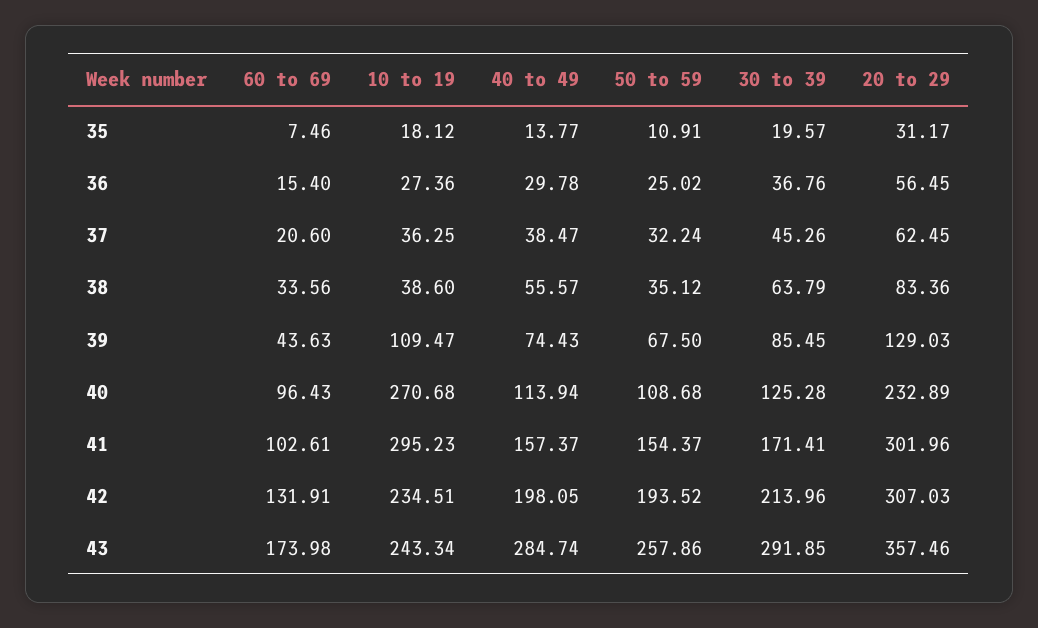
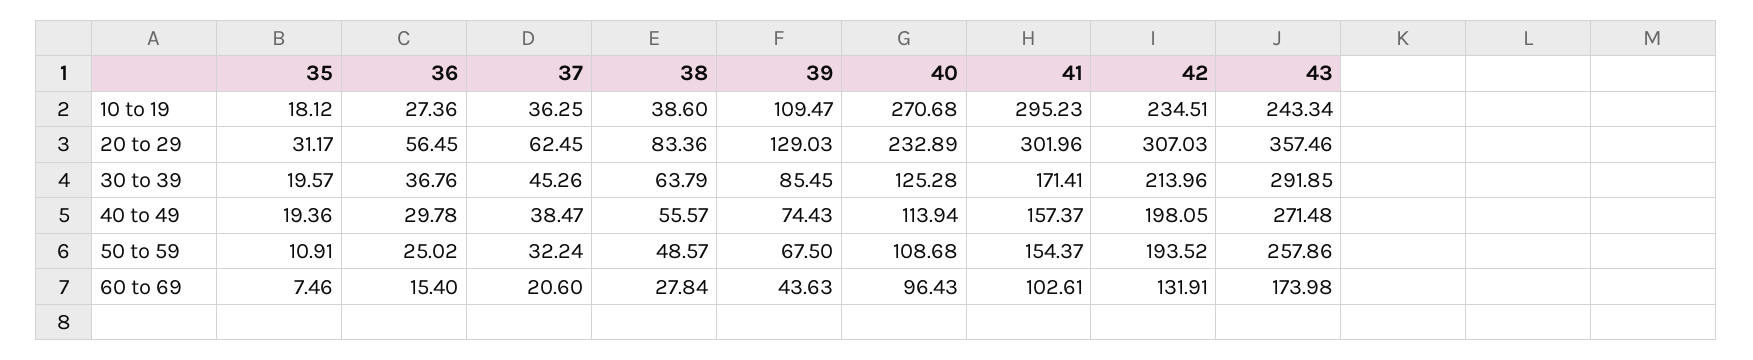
  {
    "60 to 69": {
      "35": 7.46,
      "36": 15.4,
      "37": 20.6,
-     "38": 33.56,
+     "38": 27.84,
      "39": 43.63,
      "40": 96.43,
      "41": 102.61,
      "42": 131.91,
      "43": 173.98
    },
    "10 to 19": {
      "35": 18.12,
      "36": 27.36,
      "37": 36.25,
      "38": 38.6,
      "39": 109.47,
      "40": 270.68,
      "41": 295.23,
      "42": 234.51,
      "43": 243.34
    },
    "40 to 49": {
-     "35": 13.77,
+     "35": 19.36,
      "36": 29.78,
      "37": 38.47,
      "38": 55.57,
      "39": 74.43,
      "40": 113.94,
      "41": 157.37,
      "42": 198.05,
-     "43": 284.74
+     "43": 271.48
    },
    "50 to 59": {
      "35": 10.91,
      "36": 25.02,
      "37": 32.24,
-     "38": 35.12,
+     "38": 48.57,
      "39": 67.5,
      "40": 108.68,
      "41": 154.37,
      "42": 193.52,
      "43": 257.86
    },
    "30 to 39": {
      "35": 19.57,
      "36": 36.76,
      "37": 45.26,
      "38": 63.79,
      "39": 85.45,
      "40": 125.28,
      "41": 171.41,
      "42": 213.96,
      "43": 291.85
    },
    "20 to 29": {
      "35": 31.17,
      "36": 56.45,
      "37": 62.45,
      "38": 83.36,
      "39": 129.03,
      "40": 232.89,
      "41": 301.96,
      "42": 307.03,
      "43": 357.46
    }
  }

